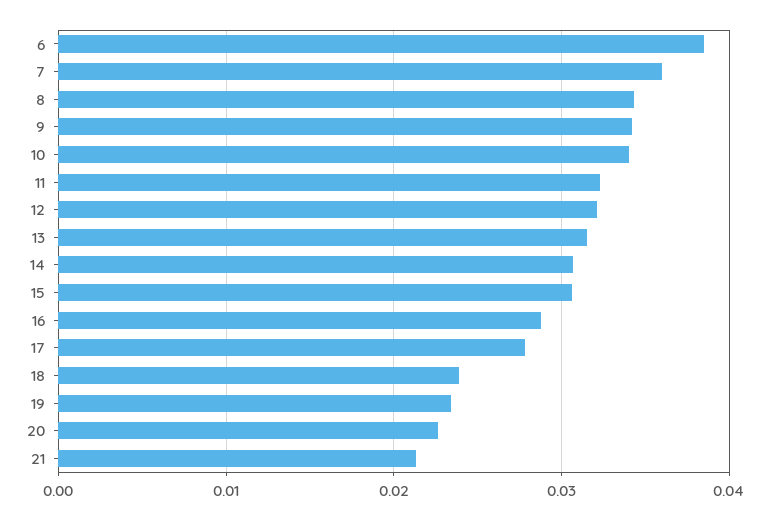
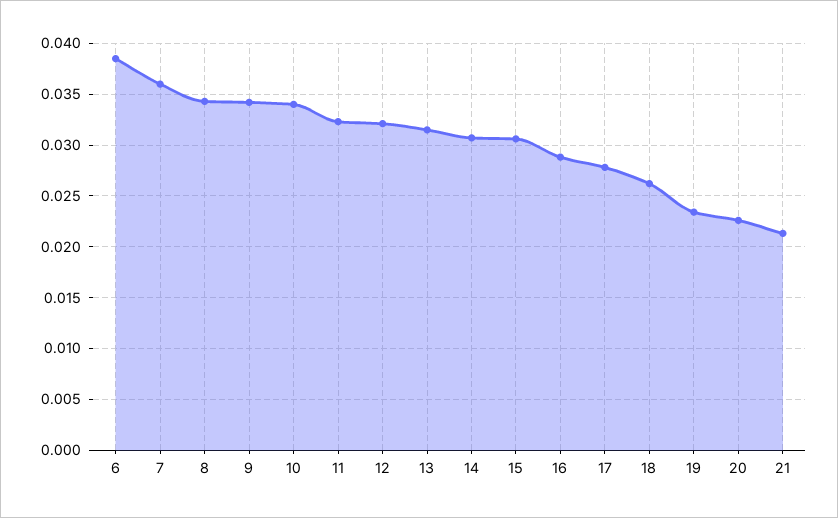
  {
    "6": 0.039,
    "7": 0.036,
    "8": 0.034,
    "9": 0.034,
    "10": 0.034,
    "11": 0.032,
    "12": 0.032,
    "13": 0.032,
    "14": 0.031,
    "15": 0.031,
    "16": 0.029,
    "17": 0.028,
-   "18": 0.024,
+   "18": 0.026,
    "19": 0.023,
    "20": 0.023,
    "21": 0.021
  }

